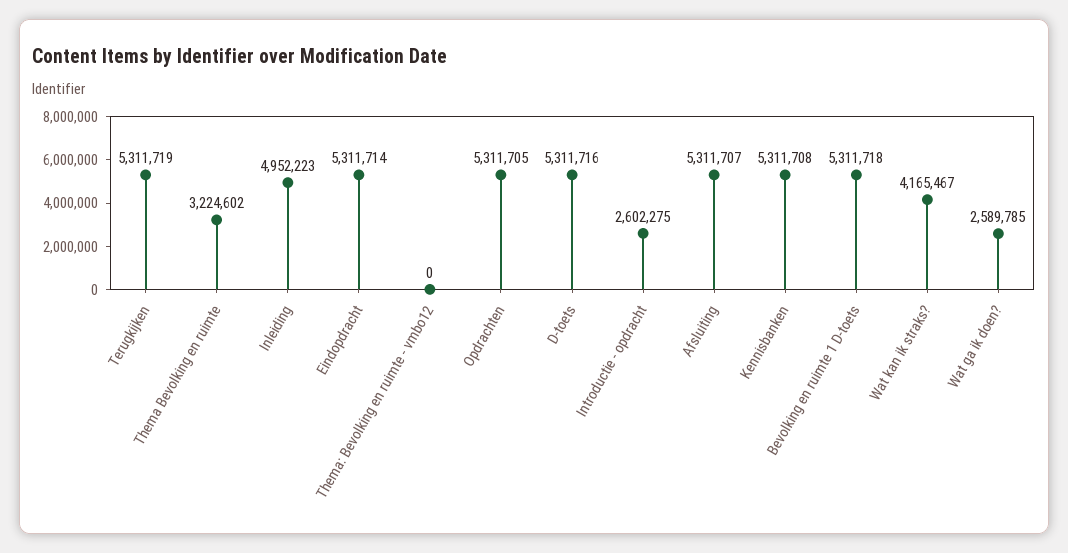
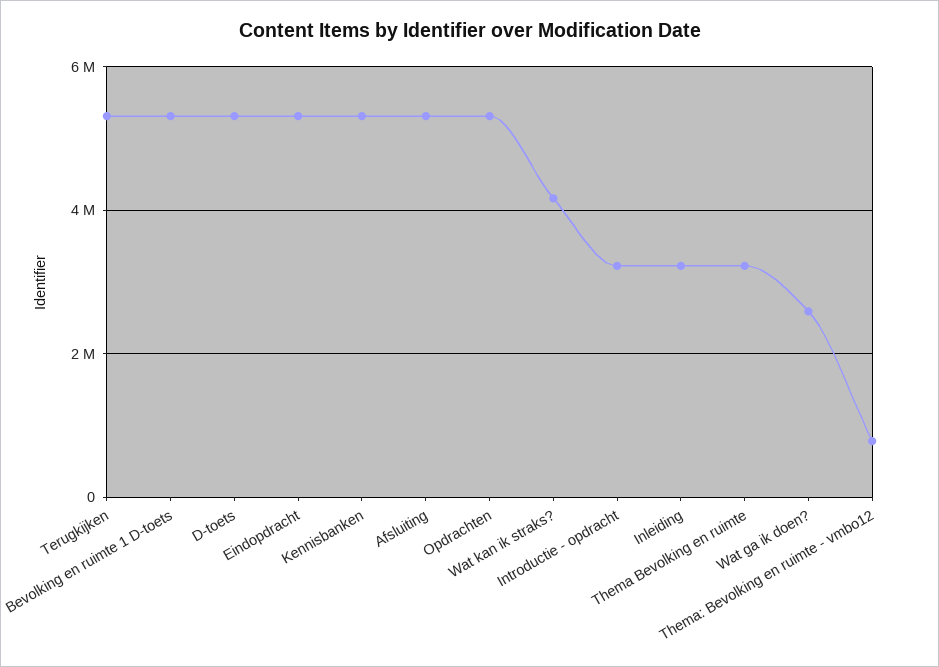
  {
    "Terugkijken": 5311719,
    "Thema Bevolking en ruimte": 3224602,
-   "Inleiding": 4952223,
+   "Inleiding": 3200000,
    "Eindopdracht": 5311714,
-   "Thema: Bevolking en ruimte - vmbo12": 0,
+   "Thema: Bevolking en ruimte - vmbo12": 800000,
    "Opdrachten": 5311705,
    "D-toets": 5311716,
-   "Introductie - opdracht": 2602275,
+   "Introductie - opdracht": 3200000,
    "Afsluiting": 5311707,
    "Kennisbanken": 5311708,
    "Bevolking en ruimte 1 D-toets": 5311718,
    "Wat kan ik straks?": 4165467,
    "Wat ga ik doen?": 2589785
  }

